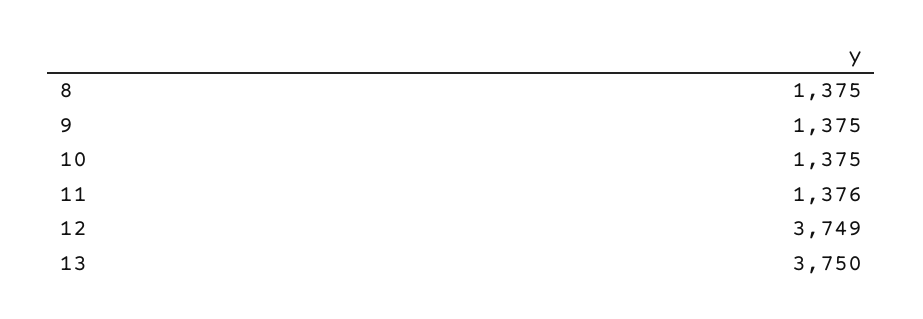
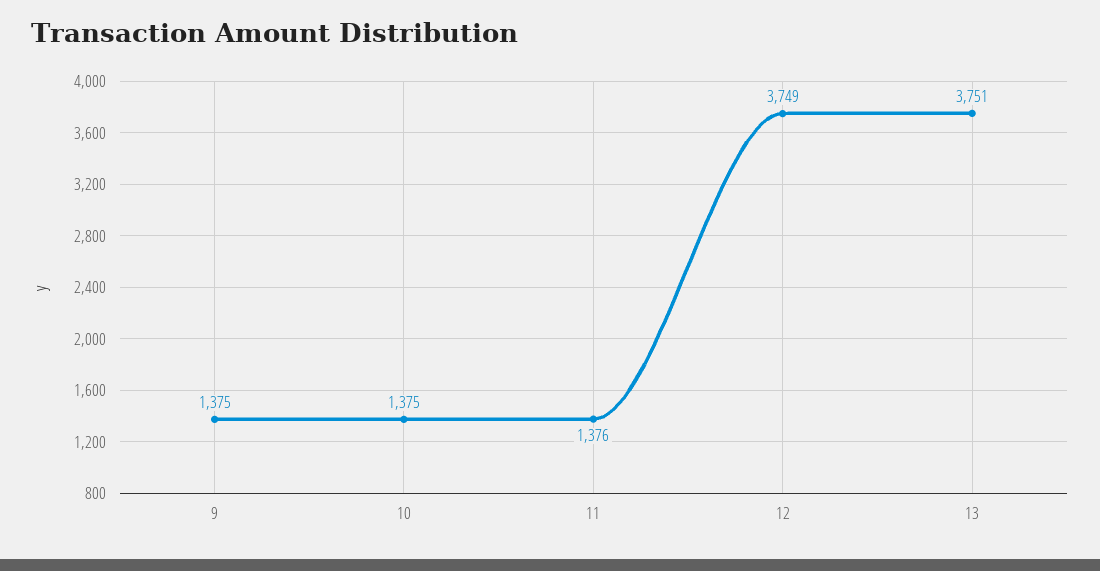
  {
-   "8": 1375,
    "9": 1375,
    "10": 1375,
    "11": 1376,
    "12": 3749,
-   "13": 3750
+   "13": 3751
  }

